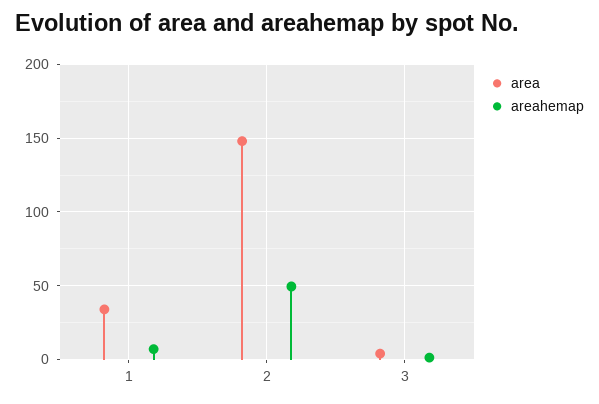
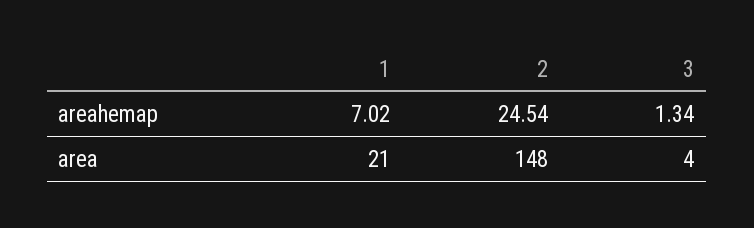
  {
    "area": {
-     "1": 35,
+     "1": 21,
      "2": 148,
      "3": 4
    },
    "areahemap": {
      "1": 7.02,
-     "2": 50,
+     "2": 24.54,
      "3": 1.34
    }
  }

